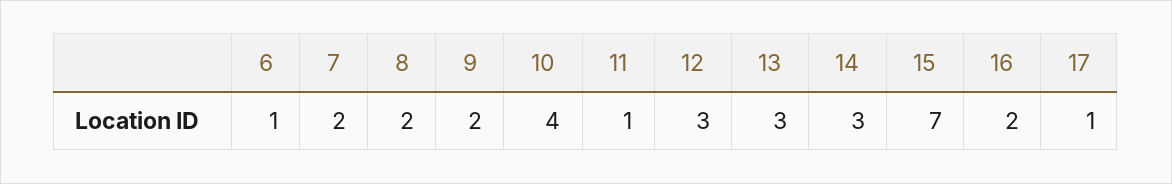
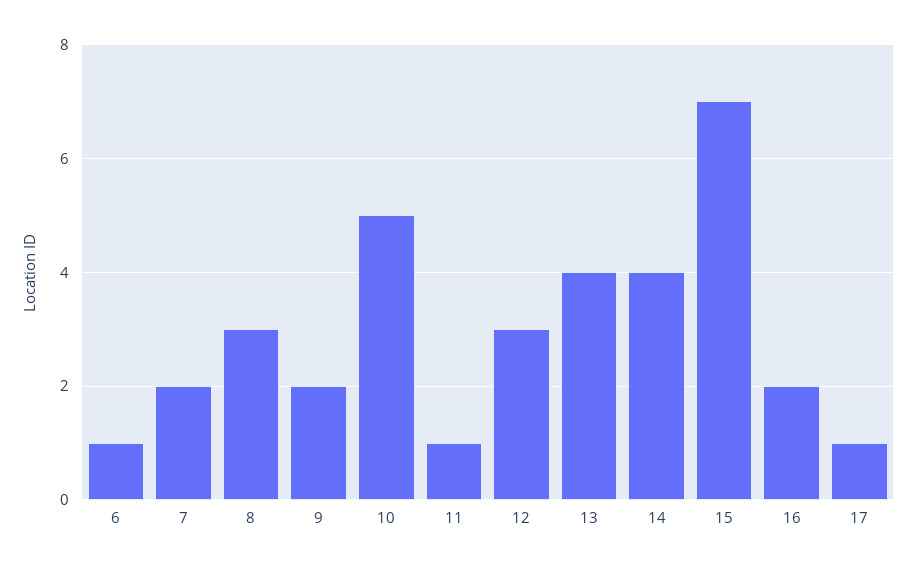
  {
    "6": 1,
    "7": 2,
-   "8": 2,
+   "8": 3,
    "9": 2,
-   "10": 4,
+   "10": 5,
    "11": 1,
    "12": 3,
-   "13": 3,
+   "13": 4,
-   "14": 3,
+   "14": 4,
    "15": 7,
    "16": 2,
    "17": 1
  }

